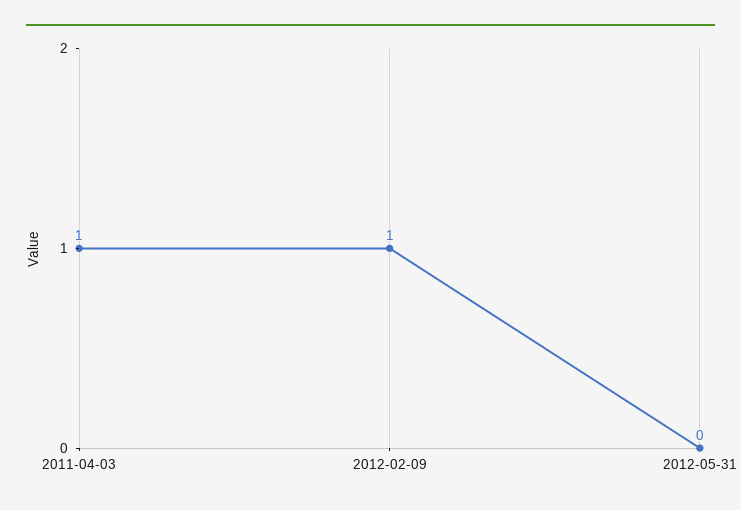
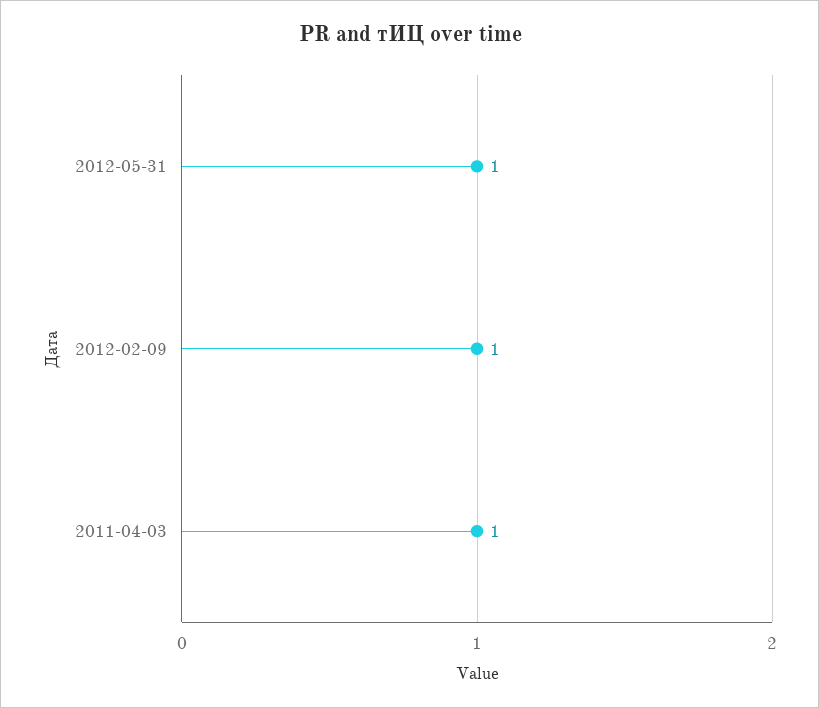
  {
    "2011-04-03": 1,
    "2012-02-09": 1,
-   "2012-05-31": 0
+   "2012-05-31": 1
  }

